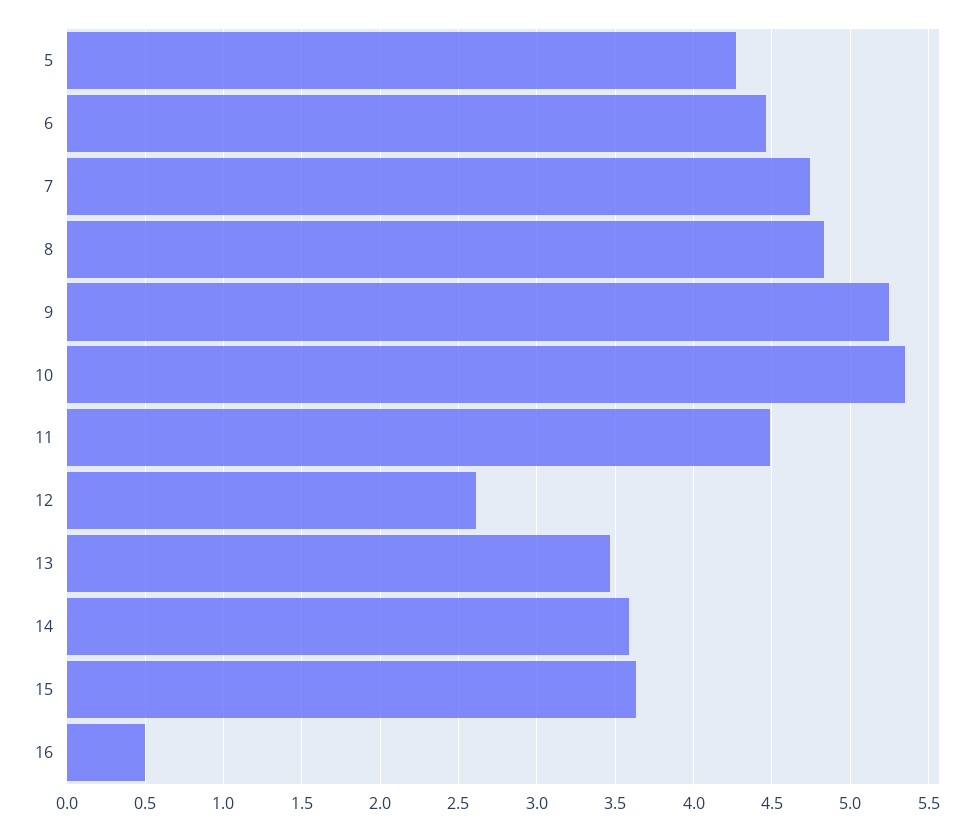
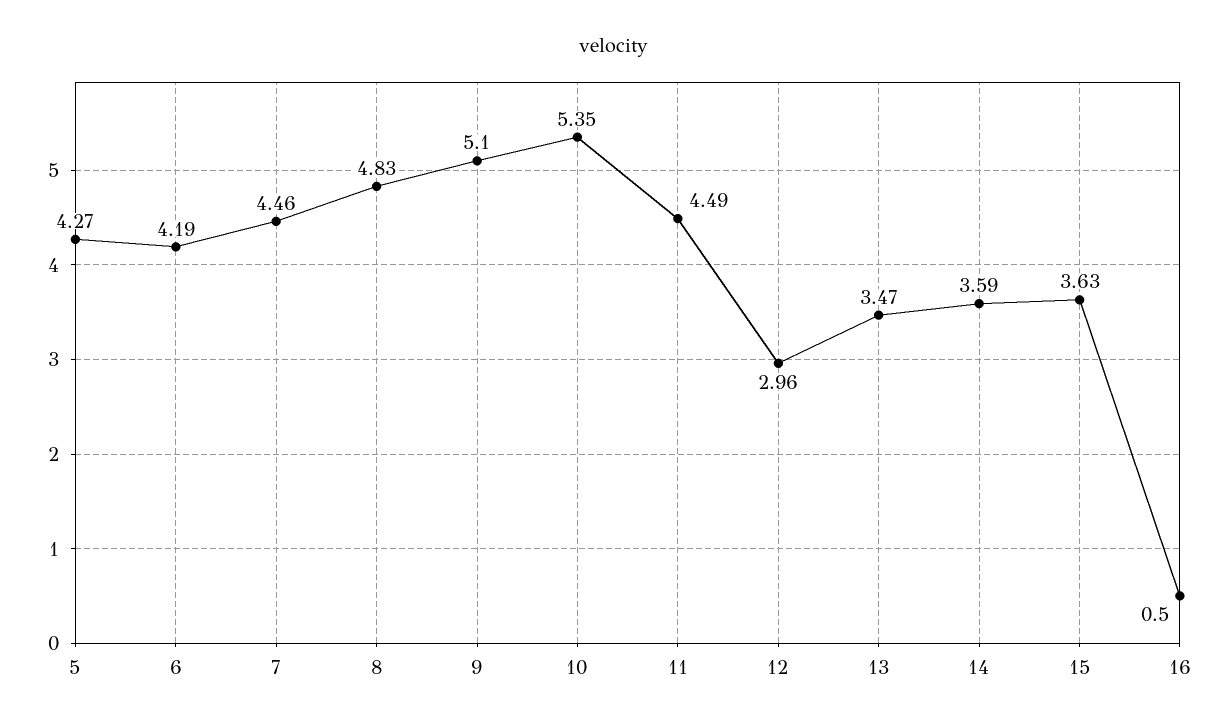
  {
    "5": 4.27,
-   "6": 4.45,
+   "6": 4.19,
-   "7": 4.75,
+   "7": 4.46,
    "8": 4.83,
-   "9": 5.25,
+   "9": 5.1,
    "10": 5.35,
    "11": 4.49,
-   "12": 2.6,
+   "12": 2.96,
    "13": 3.47,
    "14": 3.59,
    "15": 3.63,
    "16": 0.5
  }

